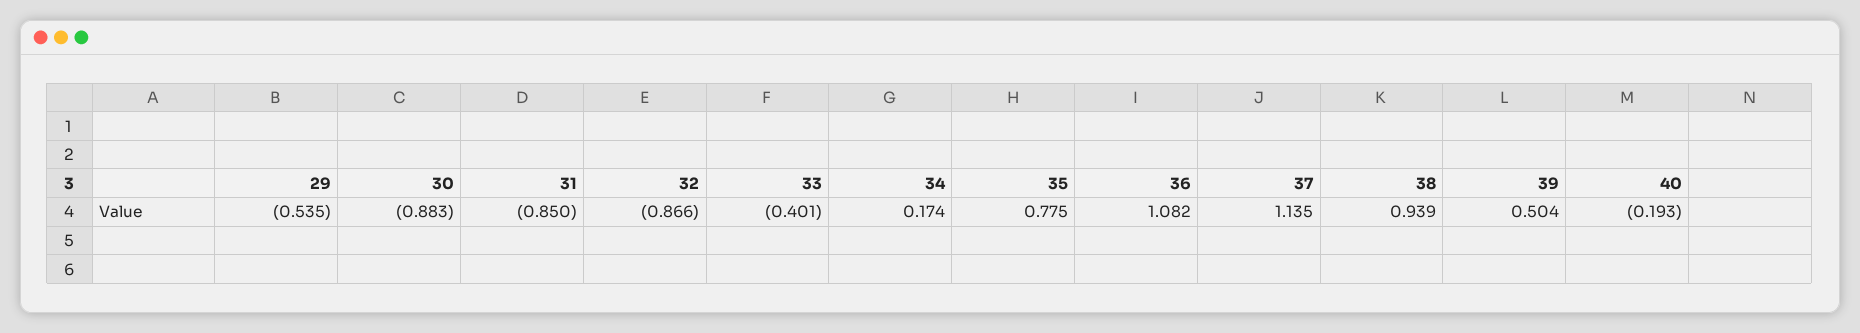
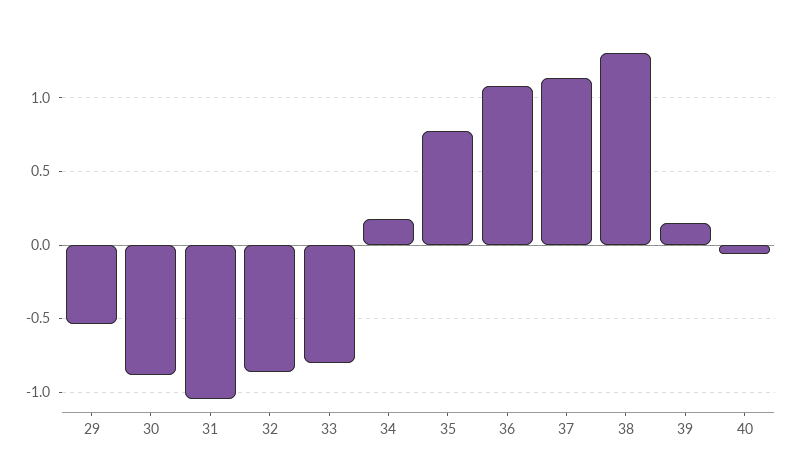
  {
    "29": -0.535,
    "30": -0.883,
-   "31": -0.85,
+   "31": -1.05,
    "32": -0.866,
-   "33": -0.401,
+   "33": -0.8,
    "34": 0.174,
    "35": 0.775,
    "36": 1.082,
    "37": 1.135,
-   "38": 0.939,
+   "38": 1.3,
-   "39": 0.504,
+   "39": 0.15,
-   "40": -0.193
+   "40": -0.05
  }

